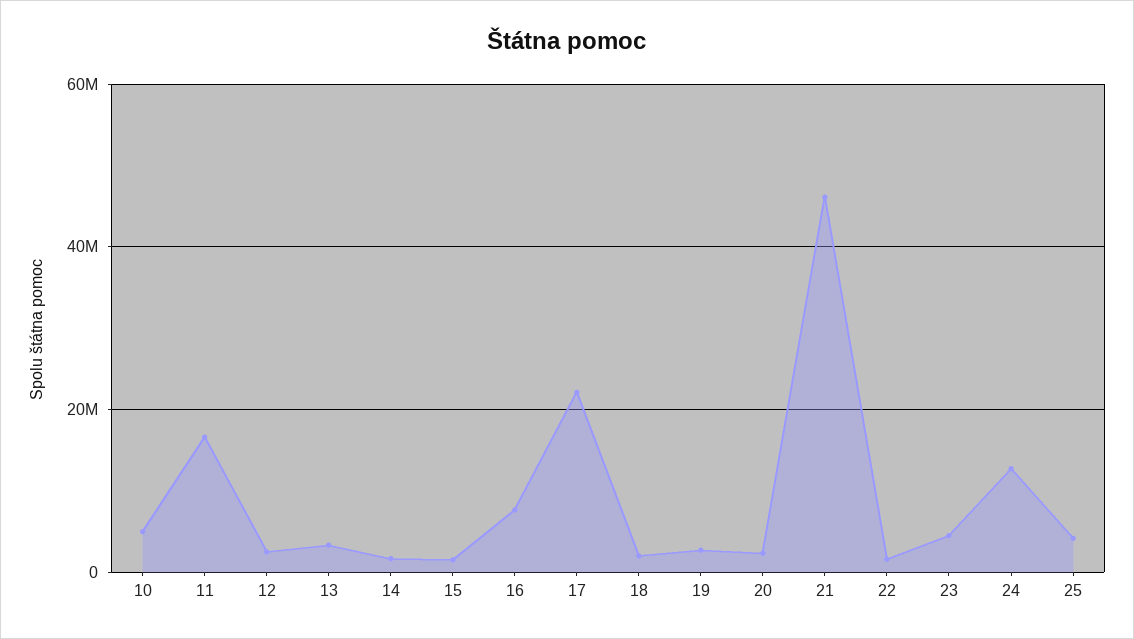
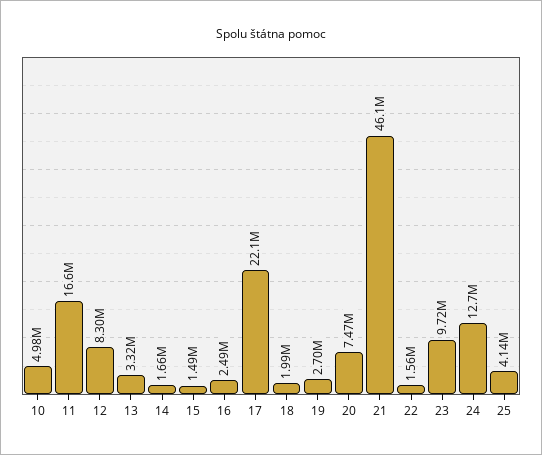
  {
    "10": 4980000,
    "11": 16600000,
-   "12": 2000000,
+   "12": 8300000,
    "13": 3320000,
    "14": 1660000,
    "15": 1490000,
-   "16": 8000000,
+   "16": 2490000,
    "17": 22100000,
    "18": 1990000,
    "19": 2700000,
-   "20": 2000000,
+   "20": 7470000,
    "21": 46100000,
    "22": 1560000,
-   "23": 4000000,
+   "23": 9720000,
    "24": 12700000,
    "25": 4140000
  }

